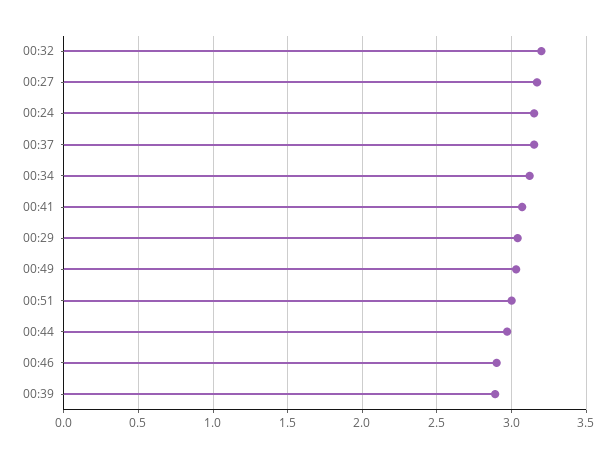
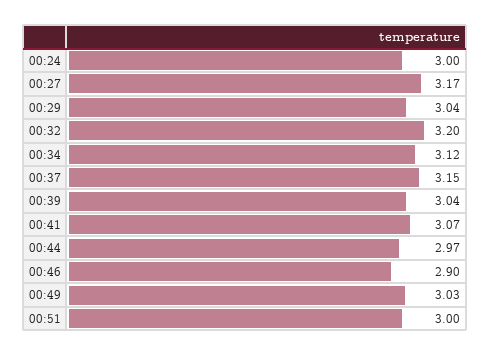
  {
    "00:32": 3.2,
    "00:27": 3.17,
-   "00:24": 3.15,
+   "00:24": 3,
    "00:37": 3.15,
    "00:34": 3.12,
    "00:41": 3.07,
    "00:29": 3.04,
    "00:49": 3.03,
    "00:51": 3,
    "00:44": 2.97,
    "00:46": 2.9,
-   "00:39": 2.9
+   "00:39": 3.04
  }

